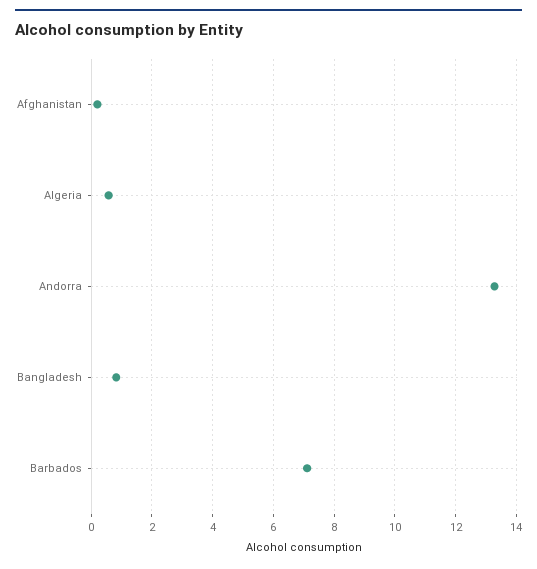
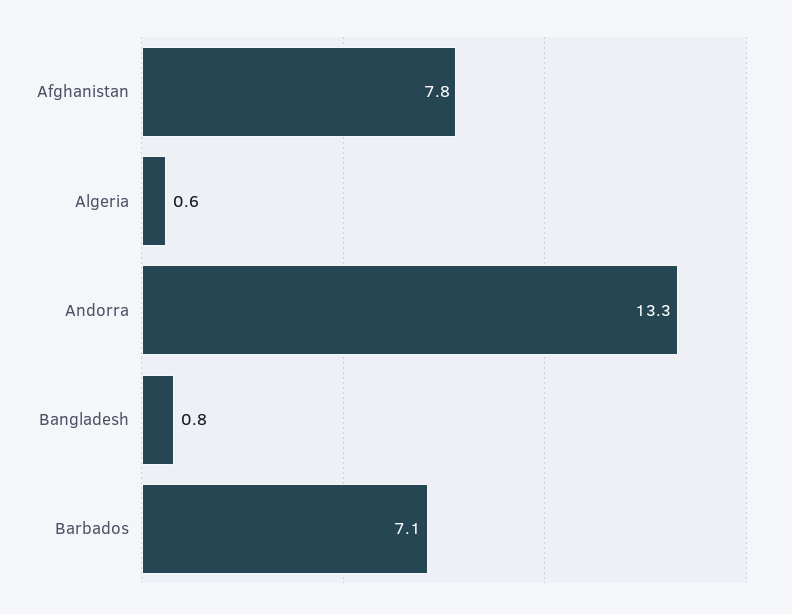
  {
-   "Afghanistan": 0.2,
+   "Afghanistan": 7.8,
    "Algeria": 0.6,
    "Andorra": 13.3,
    "Bangladesh": 0.8,
    "Barbados": 7.1
  }

